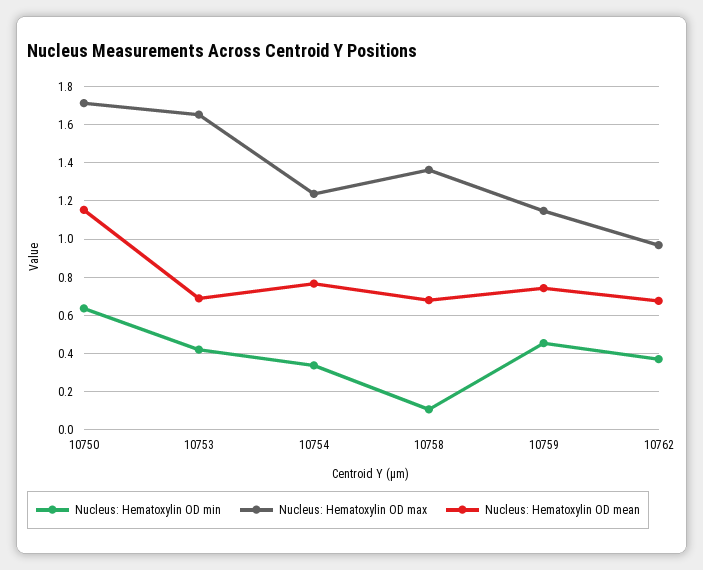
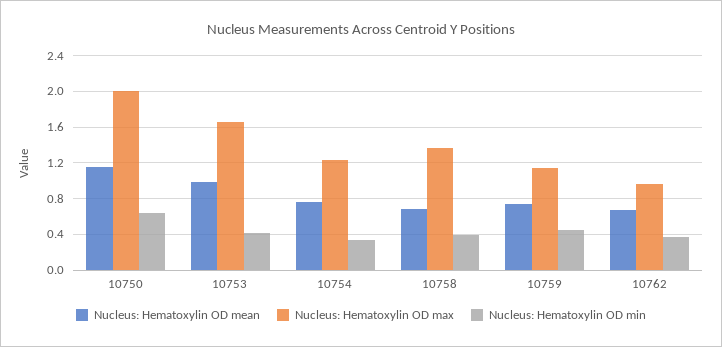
  {
    "Nucleus: Hematoxylin OD min": {
      "10750": 0.65,
      "10753": 0.4,
      "10754": 0.35,
-     "10758": 0.1,
+     "10758": 0.4,
      "10759": 0.45,
      "10762": 0.35
    },
    "Nucleus: Hematoxylin OD max": {
-     "10750": 1.7,
+     "10750": 2,
      "10753": 1.65,
      "10754": 1.25,
      "10758": 1.35,
      "10759": 1.15,
      "10762": 0.95
    },
    "Nucleus: Hematoxylin OD mean": {
      "10750": 1.15,
-     "10753": 0.7,
+     "10753": 1,
      "10754": 0.75,
      "10758": 0.7,
      "10759": 0.75,
      "10762": 0.7
    }
  }

